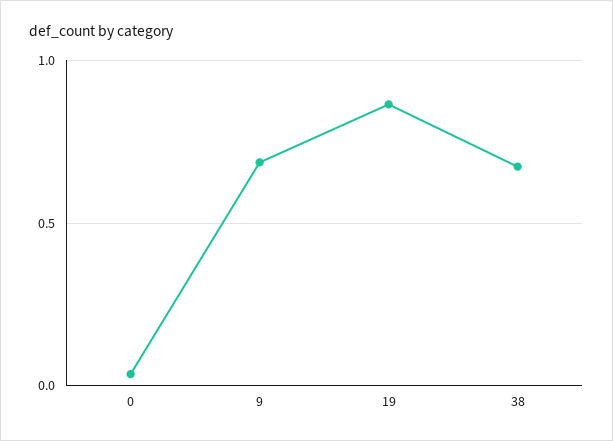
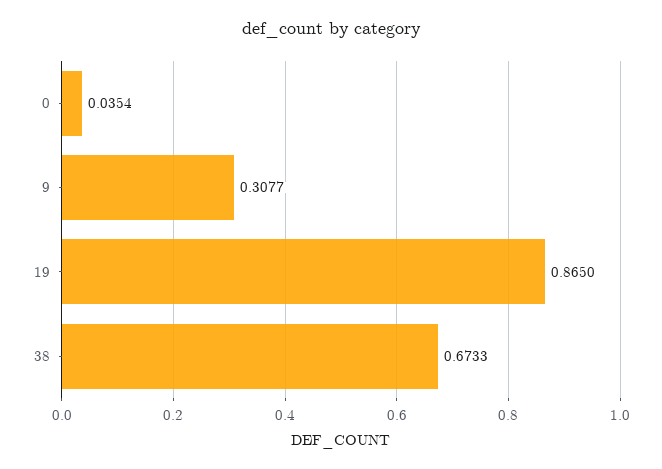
  {
    "0": 0.0354,
-   "9": 0.7,
+   "9": 0.3077,
    "19": 0.865,
    "38": 0.6733
  }

